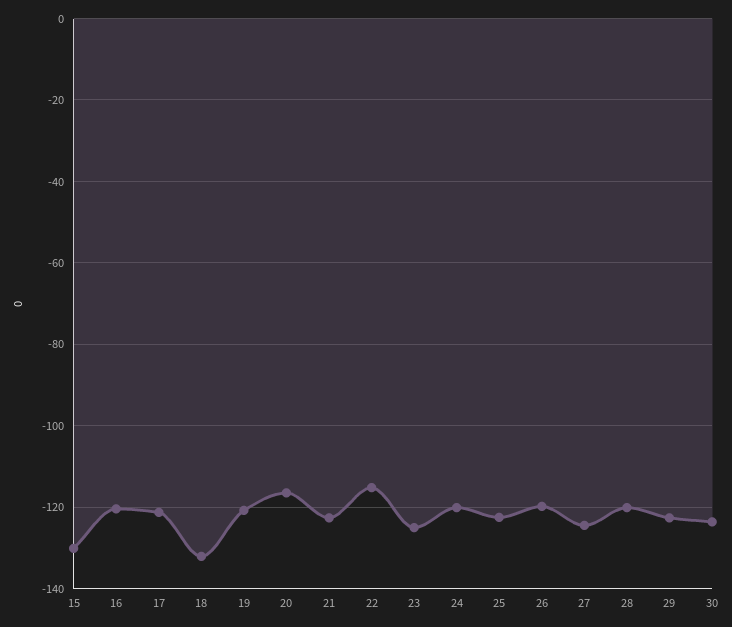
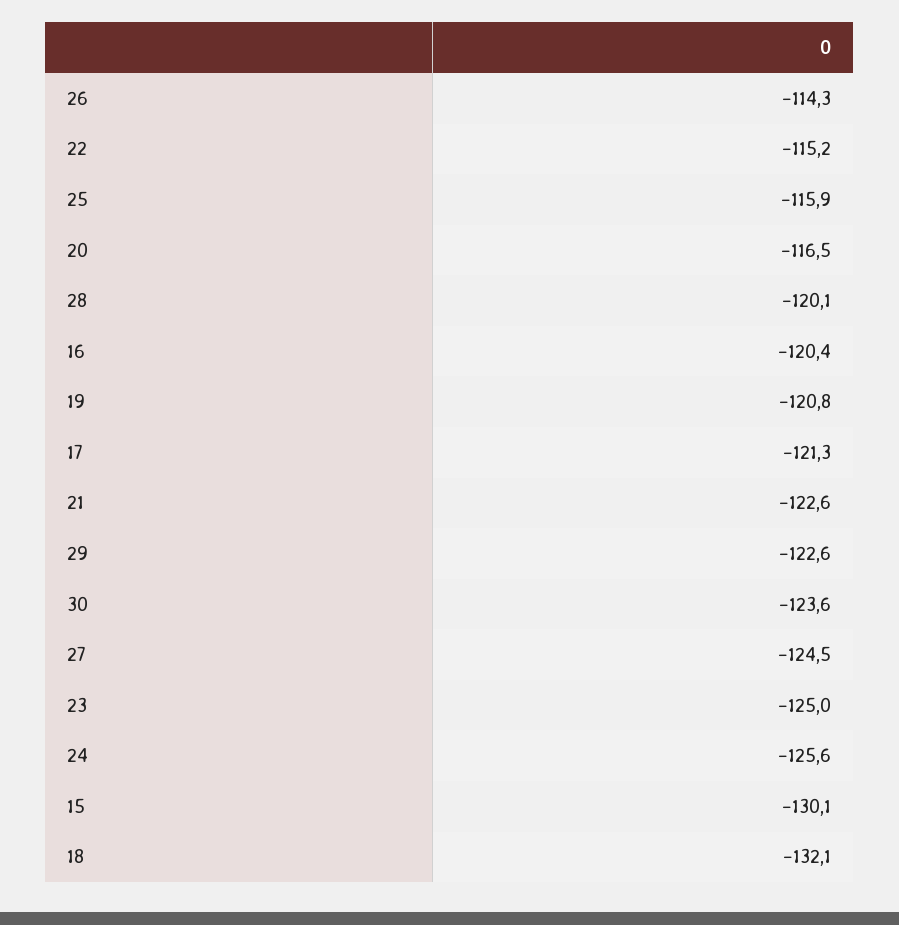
  {
    "15": -130.1,
    "16": -120.4,
    "17": -121.3,
    "18": -132.1,
    "19": -120.8,
    "20": -116.5,
    "21": -122.6,
    "22": -115.2,
    "23": -125,
-   "24": -120,
+   "24": -125.6,
-   "25": -122,
+   "25": -115.9,
-   "26": -120,
+   "26": -114.3,
    "27": -124.5,
    "28": -120.1,
    "29": -122.6,
    "30": -123.6
  }

